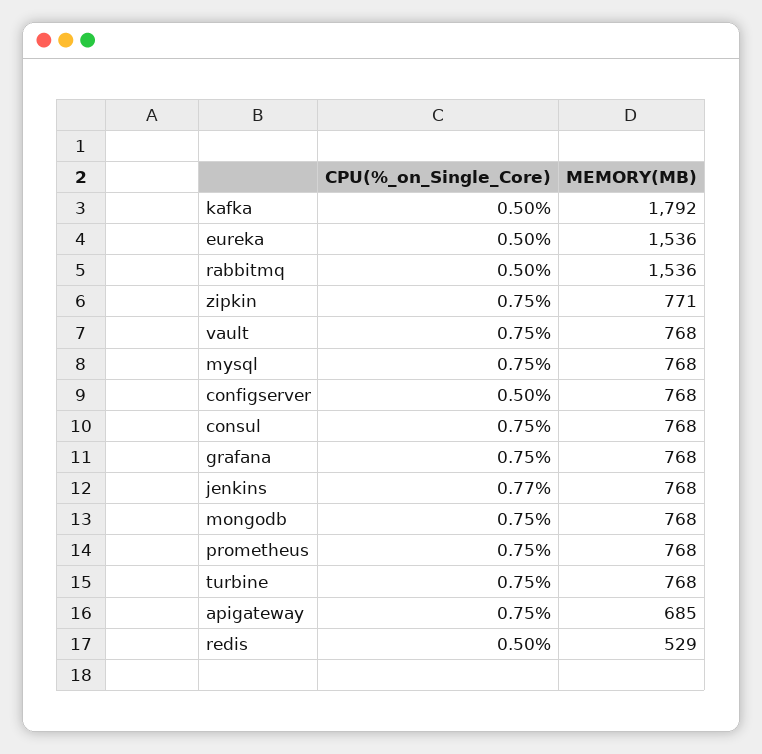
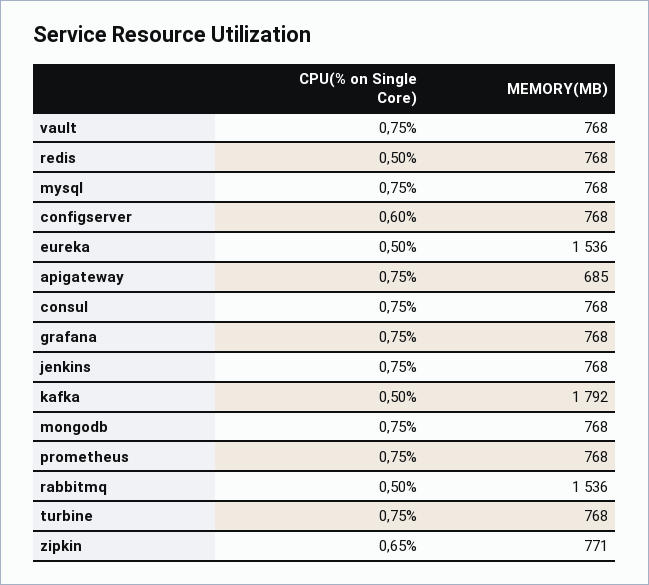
  {
    "CPU(%_on_Single_Core)": {
      "kafka": 0.5,
      "eureka": 0.5,
      "rabbitmq": 0.5,
-     "zipkin": 0.75,
+     "zipkin": 0.65,
      "vault": 0.75,
      "mysql": 0.75,
-     "configserver": 0.5,
+     "configserver": 0.6,
      "consul": 0.75,
      "grafana": 0.75,
-     "jenkins": 0.77,
+     "jenkins": 0.75,
      "mongodb": 0.75,
      "prometheus": 0.75,
      "turbine": 0.75,
      "apigateway": 0.75,
      "redis": 0.5
    },
    "MEMORY(MB)": {
      "kafka": 1792,
      "eureka": 1536,
      "rabbitmq": 1536,
      "zipkin": 771,
      "vault": 768,
      "mysql": 768,
      "configserver": 768,
      "consul": 768,
      "grafana": 768,
      "jenkins": 768,
      "mongodb": 768,
      "prometheus": 768,
      "turbine": 768,
      "apigateway": 685,
-     "redis": 529
+     "redis": 768
    }
  }

